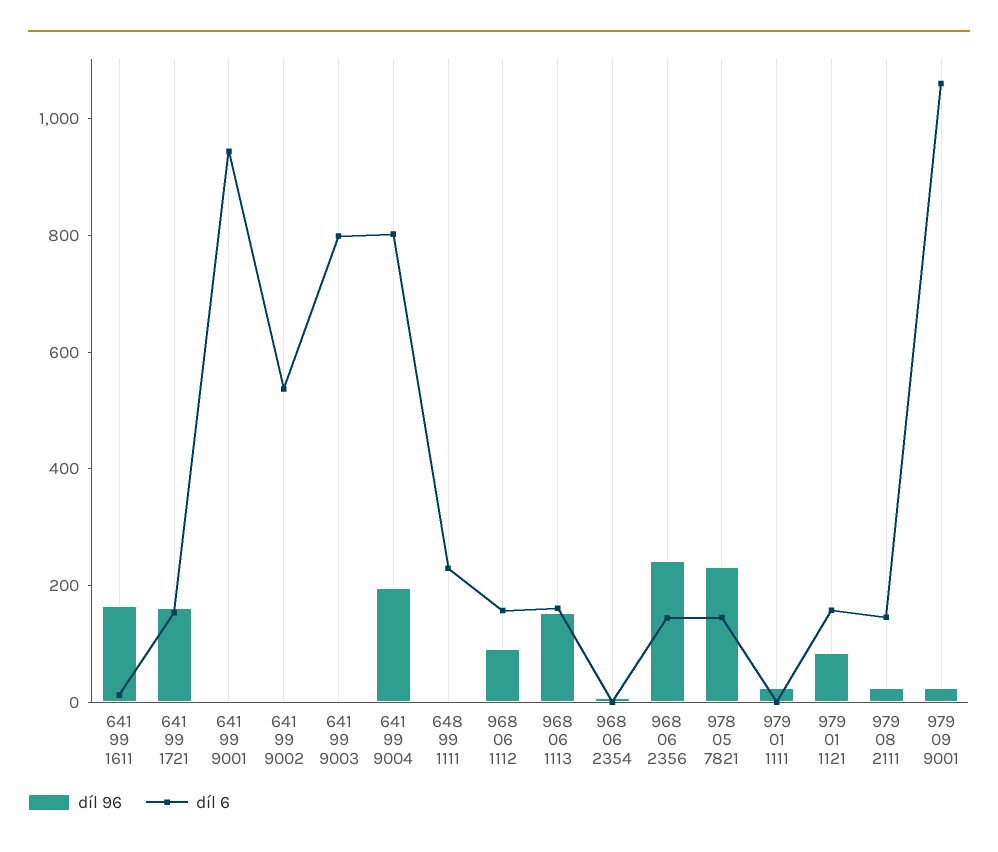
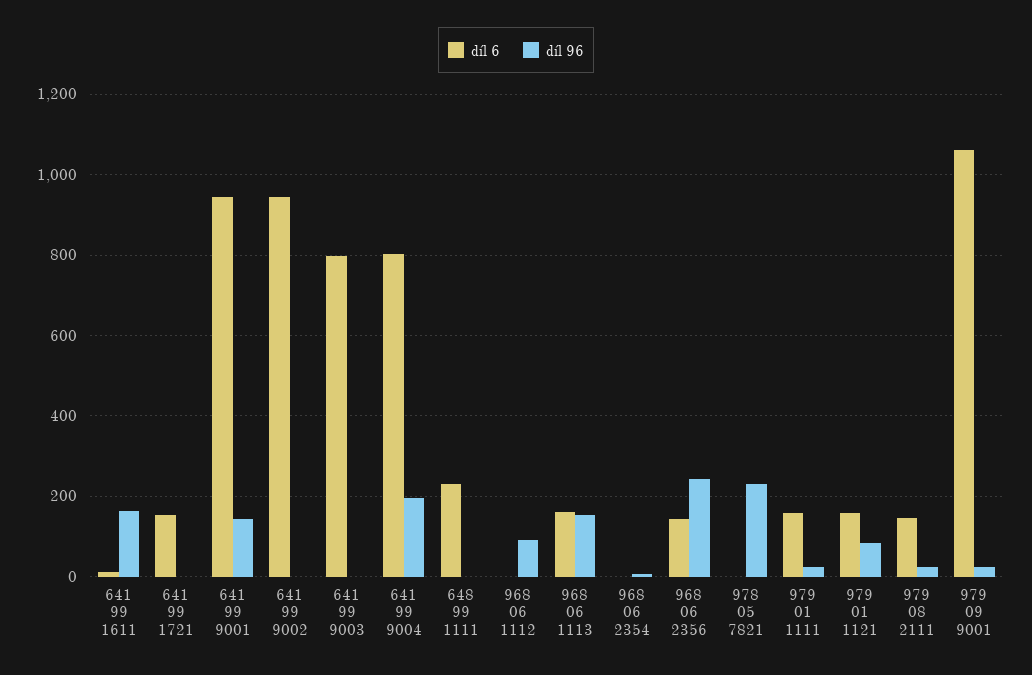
  {
    "díl 96": {
      "641 99 1611": 160,
-     "641 99 1721": 150,
+     "641 99 1721": 0,
-     "641 99 9001": 0,
+     "641 99 9001": 140,
      "641 99 9002": 0,
      "641 99 9003": 0,
      "641 99 9004": 200,
      "648 99 1111": 0,
      "968 06 1112": 100,
      "968 06 1113": 160,
      "968 06 2354": 0,
      "968 06 2356": 240,
      "978 05 7821": 240,
      "979 01 1111": 20,
      "979 01 1121": 80,
      "979 08 2111": 20,
      "979 09 9001": 20
    },
    "díl 6": {
      "641 99 1611": 20,
      "641 99 1721": 160,
      "641 99 9001": 940,
-     "641 99 9002": 550,
+     "641 99 9002": 940,
      "641 99 9003": 800,
      "641 99 9004": 800,
      "648 99 1111": 220,
-     "968 06 1112": 150,
+     "968 06 1112": 0,
      "968 06 1113": 160,
      "968 06 2354": 0,
      "968 06 2356": 140,
-     "978 05 7821": 150,
+     "978 05 7821": 0,
-     "979 01 1111": 0,
+     "979 01 1111": 160,
      "979 01 1121": 160,
      "979 08 2111": 140,
      "979 09 9001": 1060
    }
  }

